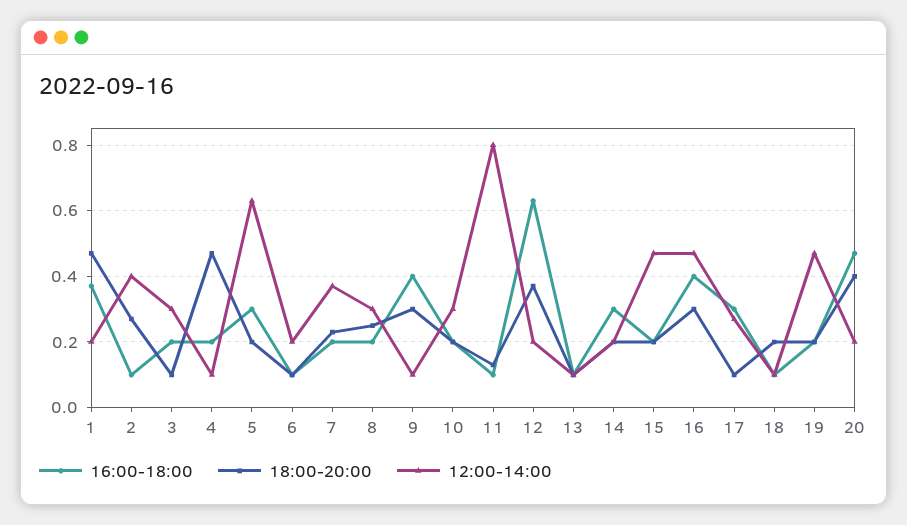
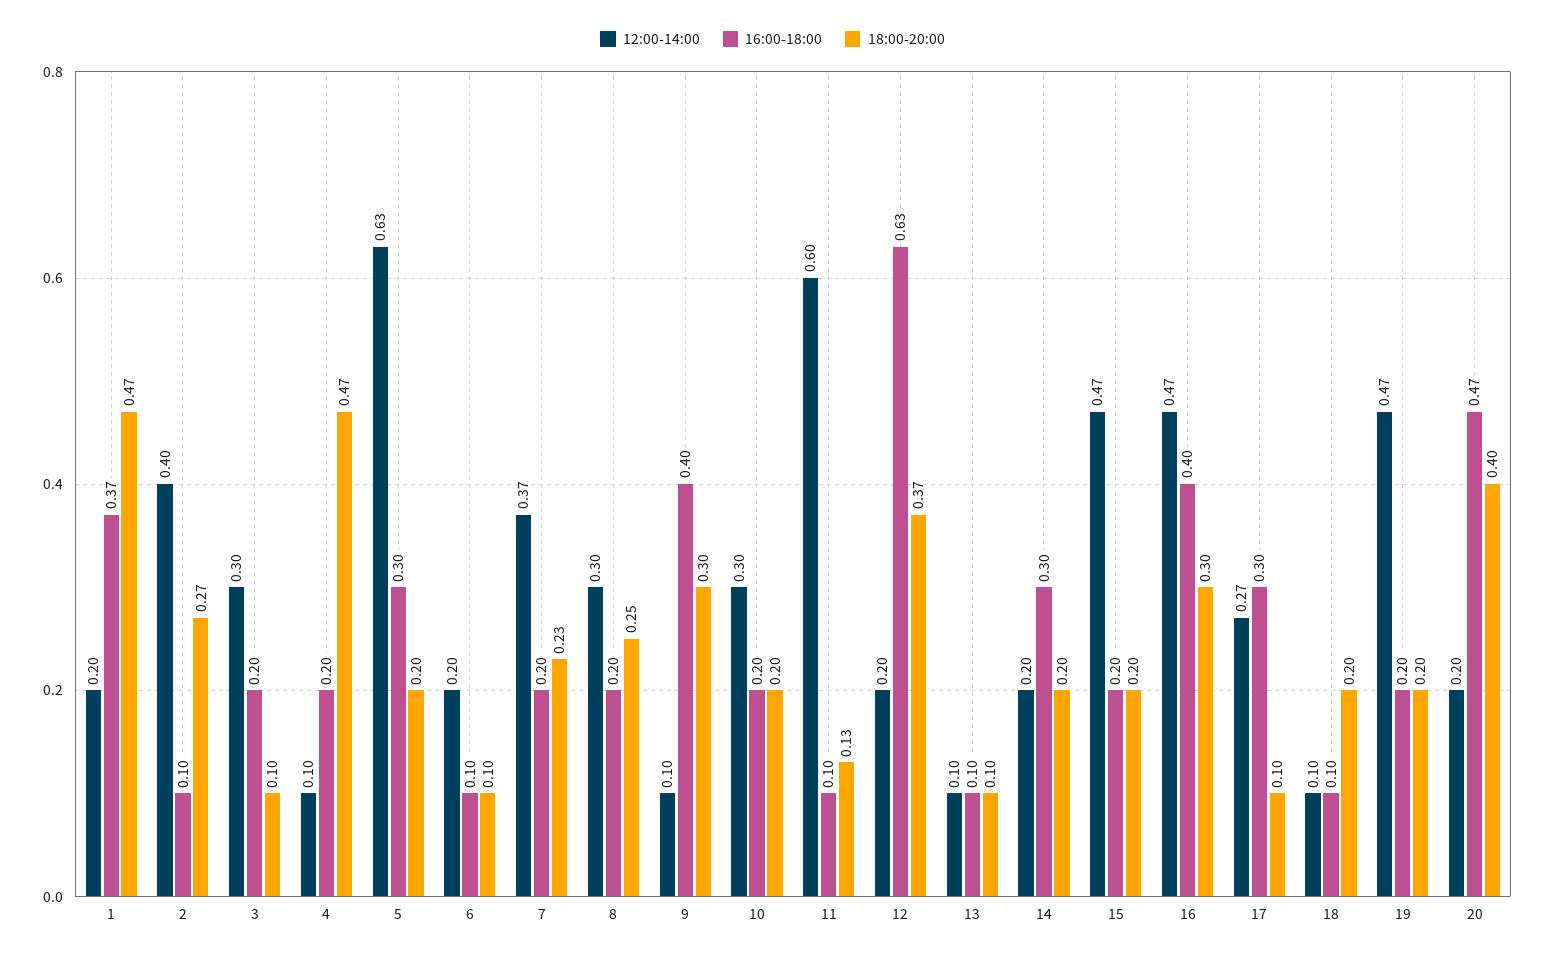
  {
    "16:00-18:00": {
      "1": 0.37,
      "2": 0.1,
      "3": 0.2,
      "4": 0.2,
      "5": 0.3,
      "6": 0.1,
      "7": 0.2,
      "8": 0.2,
      "9": 0.4,
      "10": 0.2,
      "11": 0.1,
      "12": 0.63,
      "13": 0.1,
      "14": 0.3,
      "15": 0.2,
      "16": 0.4,
      "17": 0.3,
      "18": 0.1,
      "19": 0.2,
      "20": 0.47
    },
    "18:00-20:00": {
      "1": 0.47,
      "2": 0.27,
      "3": 0.1,
      "4": 0.47,
      "5": 0.2,
      "6": 0.1,
      "7": 0.23,
      "8": 0.25,
      "9": 0.3,
      "10": 0.2,
      "11": 0.13,
      "12": 0.37,
      "13": 0.1,
      "14": 0.2,
      "15": 0.2,
      "16": 0.3,
      "17": 0.1,
      "18": 0.2,
      "19": 0.2,
      "20": 0.4
    },
    "12:00-14:00": {
      "1": 0.2,
      "2": 0.4,
      "3": 0.3,
      "4": 0.1,
      "5": 0.63,
      "6": 0.2,
      "7": 0.37,
      "8": 0.3,
      "9": 0.1,
      "10": 0.3,
-     "11": 0.8,
+     "11": 0.6,
      "12": 0.2,
      "13": 0.1,
      "14": 0.2,
      "15": 0.47,
      "16": 0.47,
      "17": 0.27,
      "18": 0.1,
      "19": 0.47,
      "20": 0.2
    }
  }

